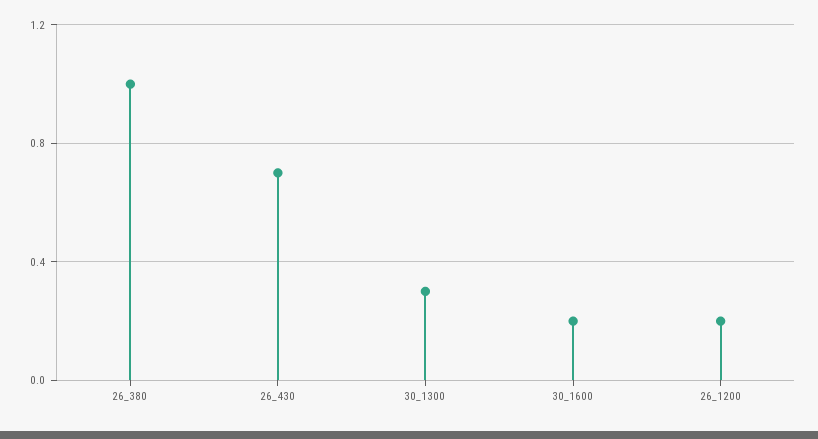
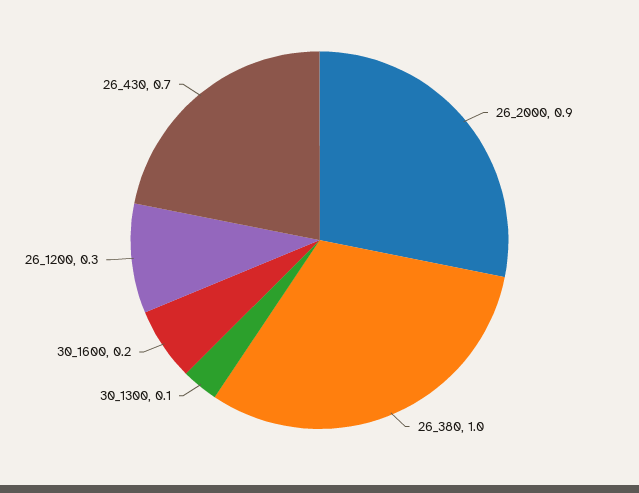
  {
    "26_380": 1,
    "26_430": 0.7,
-   "30_1300": 0.3,
+   "30_1300": 0.1,
    "30_1600": 0.2,
-   "26_1200": 0.2
+   "26_1200": 0.3,
+   "26_2000": 0.9
  }

